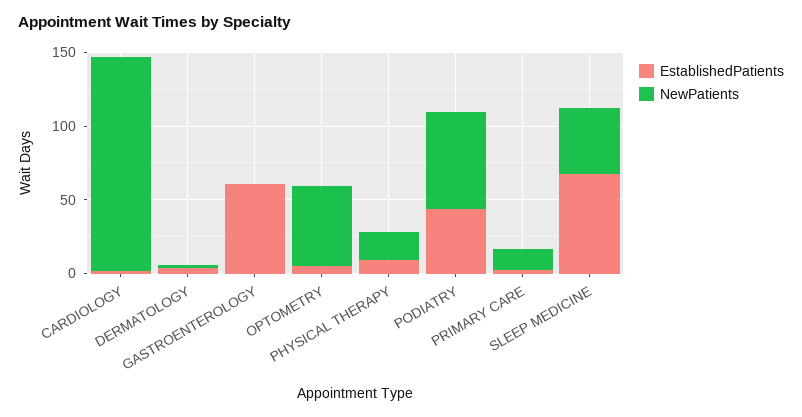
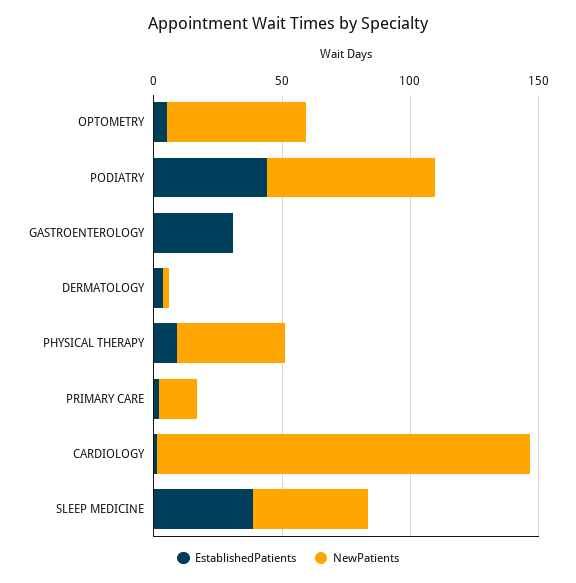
  {
    "EstablishedPatients": {
      "CARDIOLOGY": 0,
      "DERMATOLOGY": 0,
-     "GASTROENTEROLOGY": 60,
+     "GASTROENTEROLOGY": 30,
      "OPTOMETRY": 10,
      "PHYSICAL THERAPY": 10,
      "PODIATRY": 40,
      "PRIMARY CARE": 0,
-     "SLEEP MEDICINE": 70
+     "SLEEP MEDICINE": 40
    },
    "NewPatients": {
      "CARDIOLOGY": 150,
      "DERMATOLOGY": 0,
      "GASTROENTEROLOGY": 0,
      "OPTOMETRY": 50,
-     "PHYSICAL THERAPY": 20,
+     "PHYSICAL THERAPY": 40,
      "PODIATRY": 70,
      "PRIMARY CARE": 10,
      "SLEEP MEDICINE": 50
    }
  }

